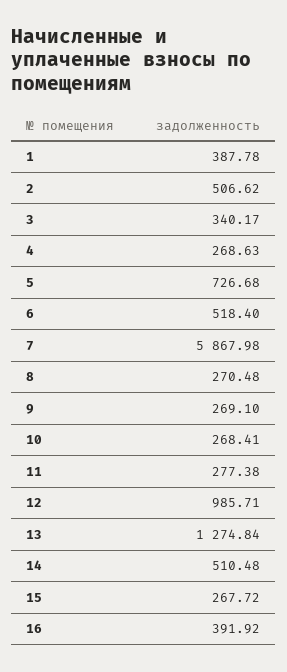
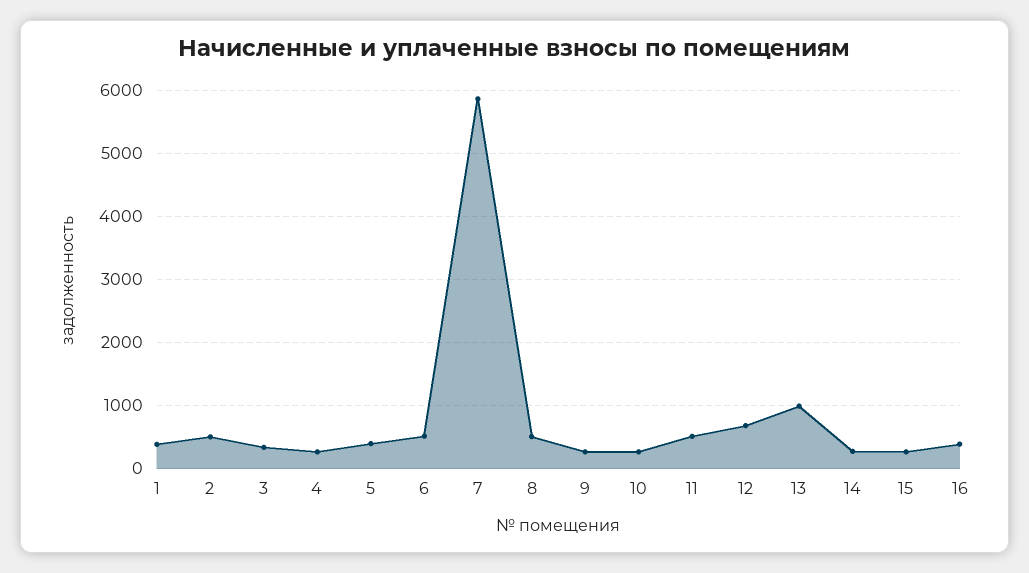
  {
    "1": 387.78,
    "2": 506.62,
    "3": 340.17,
    "4": 268.63,
-   "5": 726.68,
+   "5": 400,
    "6": 518.4,
    "7": 5867.98,
-   "8": 270.48,
+   "8": 500,
    "9": 269.1,
    "10": 268.41,
-   "11": 277.38,
+   "11": 500,
-   "12": 985.71,
+   "12": 700,
-   "13": 1274.84,
+   "13": 1000,
-   "14": 510.48,
+   "14": 300,
    "15": 267.72,
    "16": 391.92
  }

